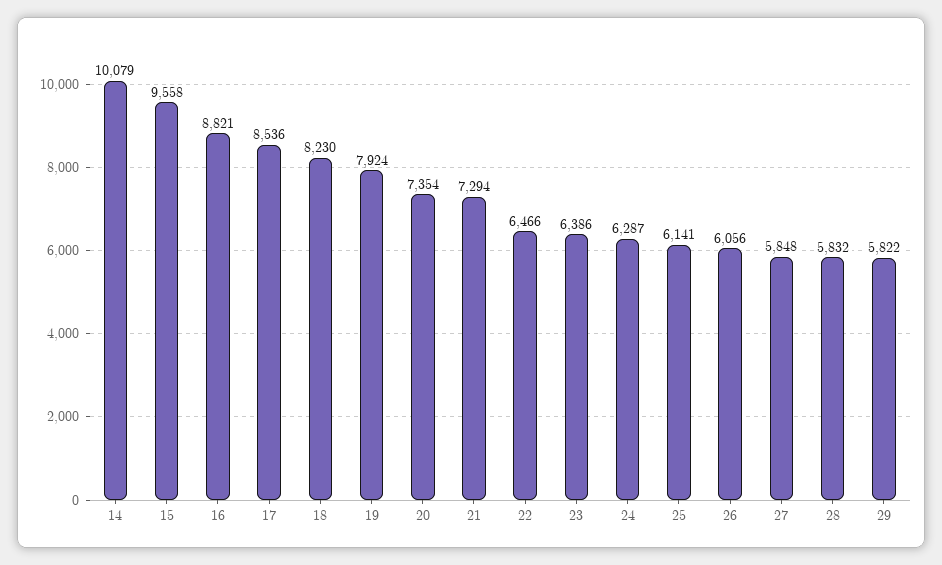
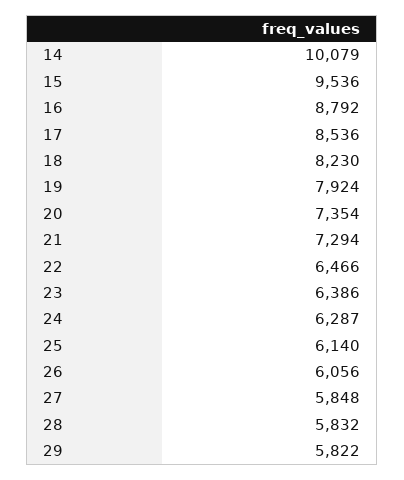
  {
    "14": 10079,
-   "15": 9558,
+   "15": 9536,
-   "16": 8821,
+   "16": 8792,
    "17": 8536,
    "18": 8230,
    "19": 7924,
    "20": 7354,
    "21": 7294,
    "22": 6466,
    "23": 6386,
    "24": 6287,
-   "25": 6141,
+   "25": 6140,
    "26": 6056,
    "27": 5848,
    "28": 5832,
    "29": 5822
  }

